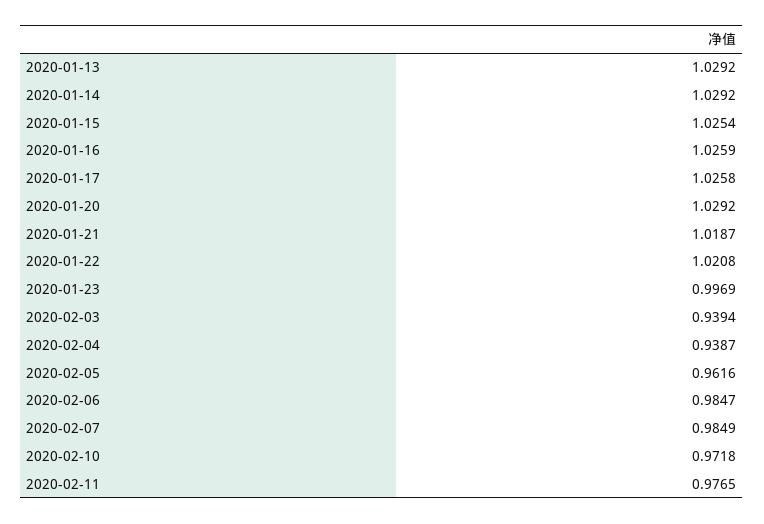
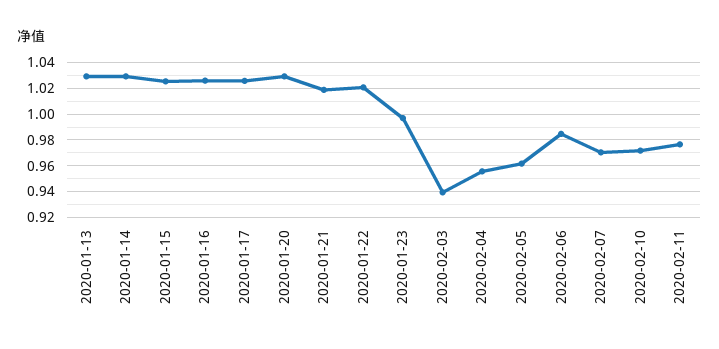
  {
    "2020-01-13": 1.0292,
    "2020-01-14": 1.0292,
    "2020-01-15": 1.0254,
    "2020-01-16": 1.0259,
    "2020-01-17": 1.0258,
    "2020-01-20": 1.0292,
    "2020-01-21": 1.0187,
    "2020-01-22": 1.0208,
    "2020-01-23": 0.9969,
    "2020-02-03": 0.9394,
-   "2020-02-04": 0.9387,
+   "2020-02-04": 0.955,
    "2020-02-05": 0.9616,
    "2020-02-06": 0.9847,
-   "2020-02-07": 0.9849,
+   "2020-02-07": 0.97,
    "2020-02-10": 0.9718,
    "2020-02-11": 0.9765
  }

